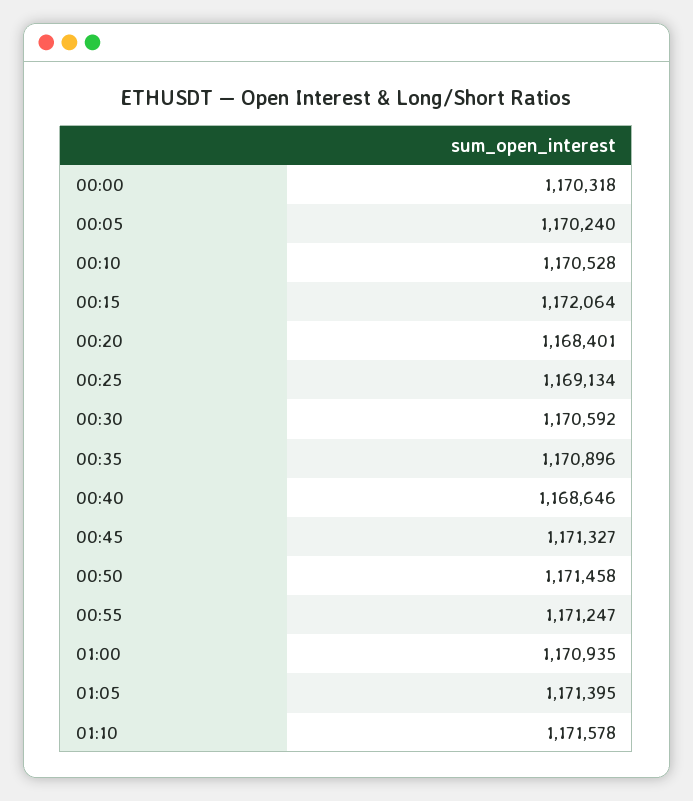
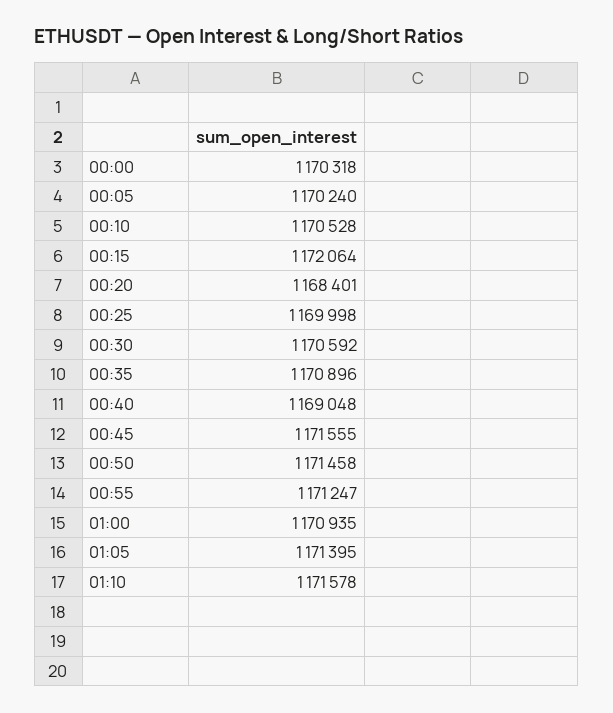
  {
    "00:00": 1170318,
    "00:05": 1170240,
    "00:10": 1170528,
    "00:15": 1172064,
    "00:20": 1168401,
-   "00:25": 1169134,
+   "00:25": 1169998,
    "00:30": 1170592,
    "00:35": 1170896,
-   "00:40": 1168646,
+   "00:40": 1169048,
-   "00:45": 1171327,
+   "00:45": 1171555,
    "00:50": 1171458,
    "00:55": 1171247,
    "01:00": 1170935,
    "01:05": 1171395,
    "01:10": 1171578
  }

